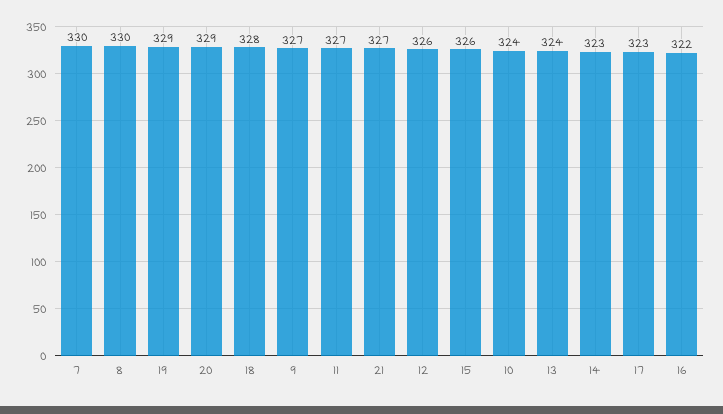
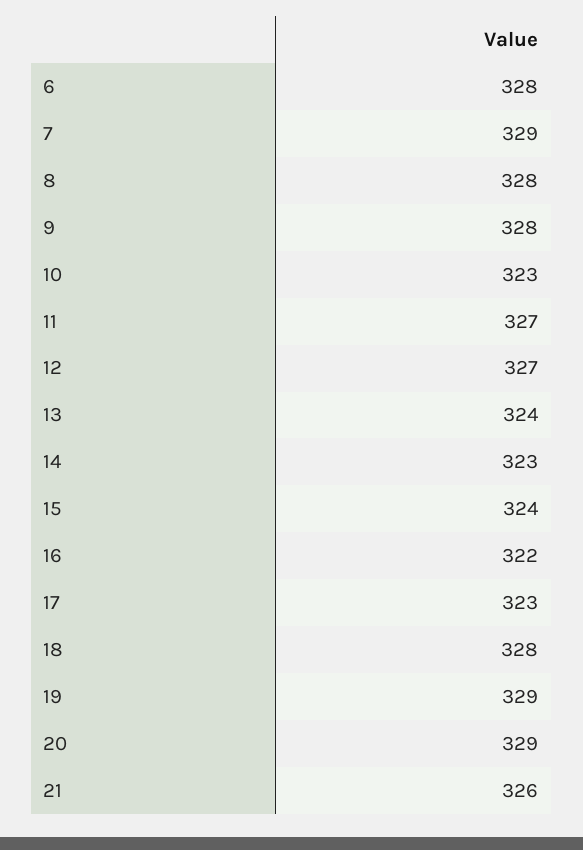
  {
-   "7": 330,
+   "7": 329,
-   "8": 330,
+   "8": 328,
    "19": 329,
    "20": 329,
    "18": 328,
-   "9": 327,
+   "9": 328,
    "11": 327,
-   "21": 327,
+   "21": 326,
-   "12": 326,
+   "12": 327,
-   "15": 326,
+   "15": 324,
-   "10": 324,
+   "10": 323,
    "13": 324,
    "14": 323,
    "17": 323,
-   "16": 322
+   "16": 322,
+   "6": 328
  }

